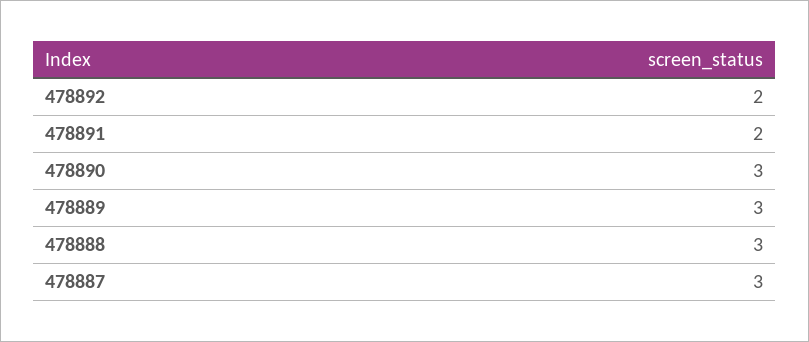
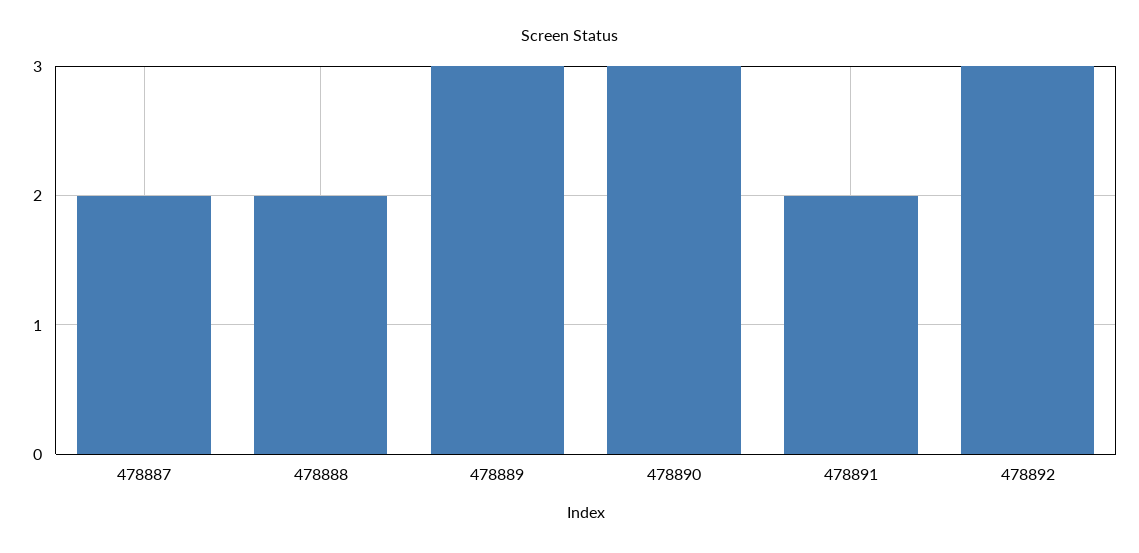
  {
-   "478892": 2,
+   "478892": 3,
    "478891": 2,
    "478890": 3,
    "478889": 3,
-   "478888": 3,
+   "478888": 2,
-   "478887": 3
+   "478887": 2
  }

